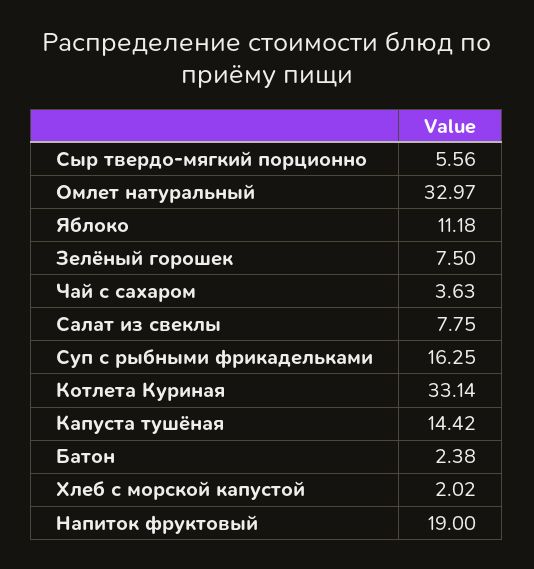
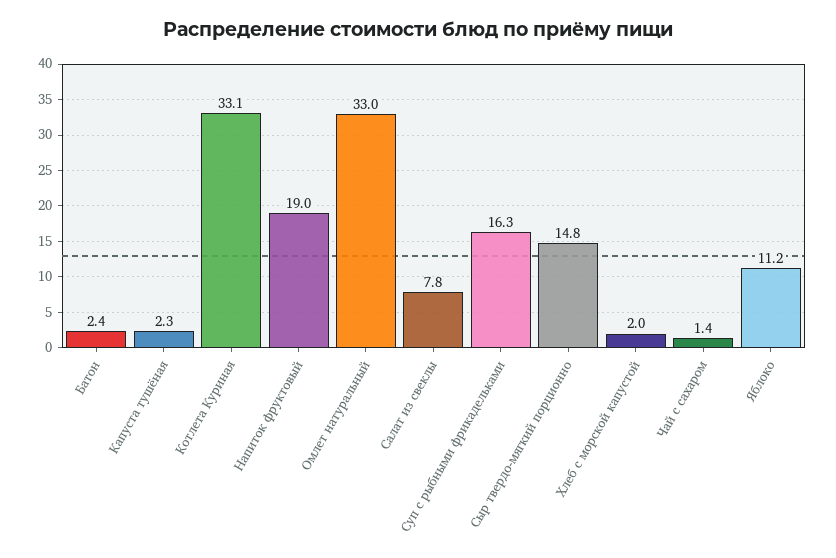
  {
-   "Сыр твердо-мягкий порционно": 5.56,
+   "Сыр твердо-мягкий порционно": 14.8,
    "Омлет натуральный": 32.97,
    "Яблоко": 11.18,
-   "Зелёный горошек": 7.5,
-   "Чай с сахаром": 3.63,
+   "Чай с сахаром": 1.4,
    "Салат из свеклы": 7.75,
    "Суп с рыбными фрикадельками": 16.25,
    "Котлета Куриная": 33.14,
-   "Капуста тушёная": 14.42,
+   "Капуста тушёная": 2.3,
    "Батон": 2.38,
    "Хлеб с морской капустой": 2.02,
    "Напиток фруктовый": 19
  }

